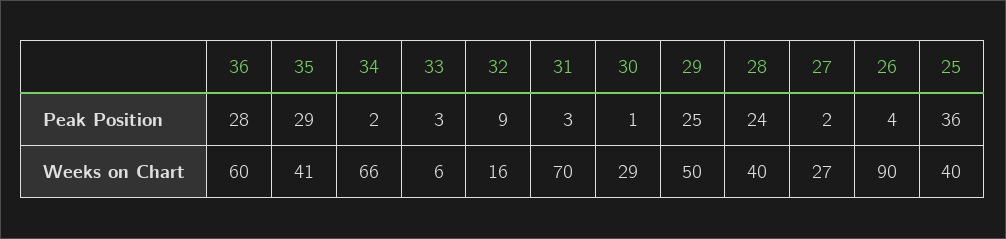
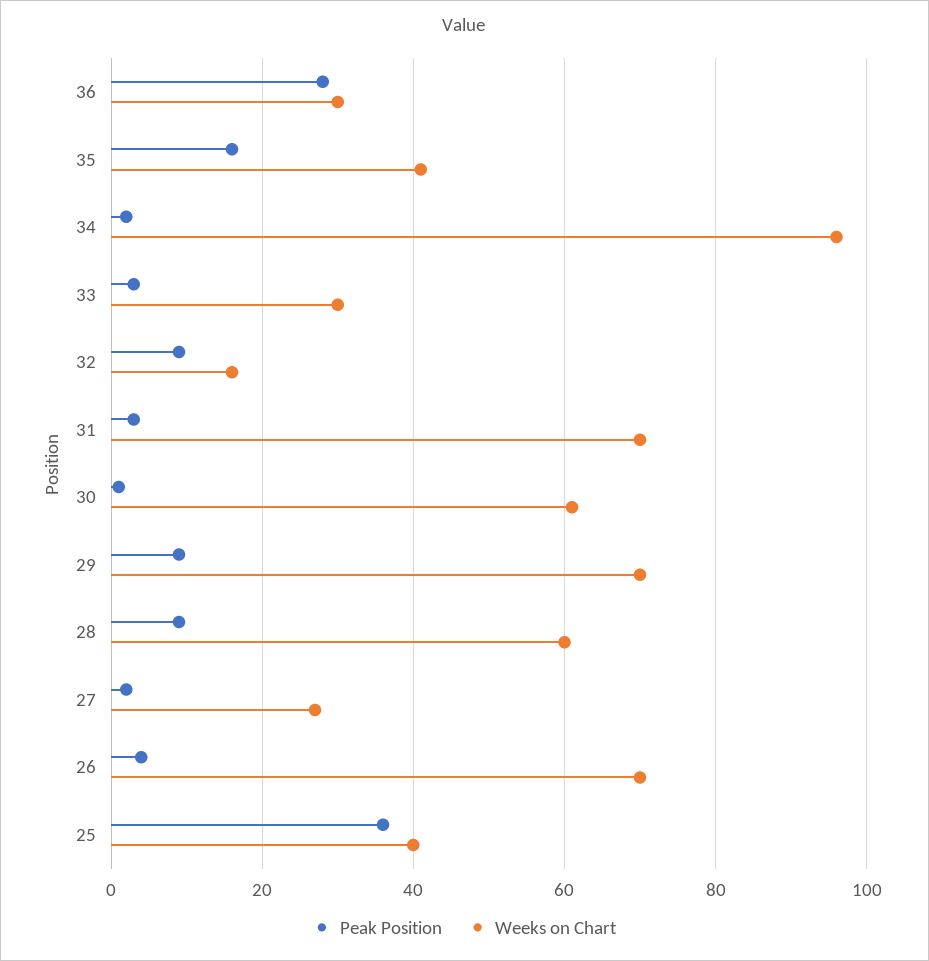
  {
    "Peak Position": {
      "36": 28,
-     "35": 29,
+     "35": 15,
      "34": 2,
      "33": 3,
      "32": 9,
      "31": 3,
      "30": 1,
-     "29": 25,
+     "29": 10,
-     "28": 24,
+     "28": 10,
      "27": 2,
      "26": 4,
      "25": 36
    },
    "Weeks on Chart": {
-     "36": 60,
+     "36": 30,
      "35": 41,
-     "34": 66,
+     "34": 95,
-     "33": 6,
+     "33": 30,
      "32": 16,
      "31": 70,
-     "30": 29,
+     "30": 60,
-     "29": 50,
+     "29": 70,
-     "28": 40,
+     "28": 60,
      "27": 27,
-     "26": 90,
+     "26": 70,
      "25": 40
    }
  }

